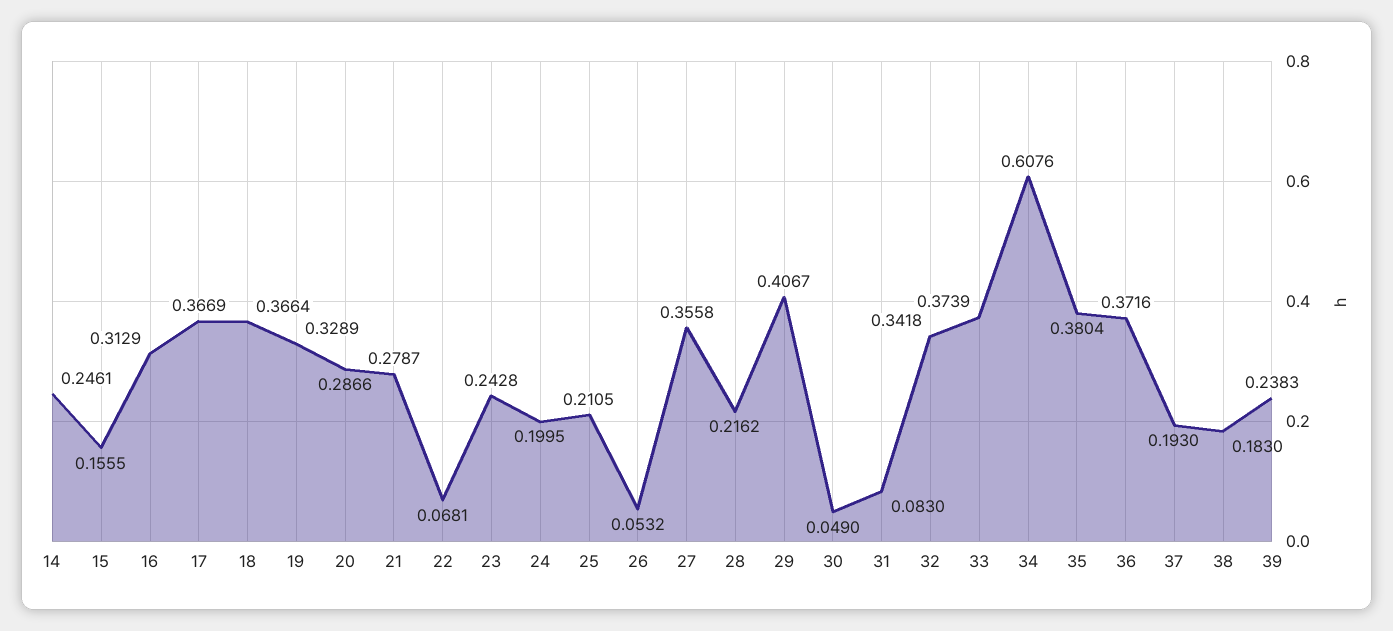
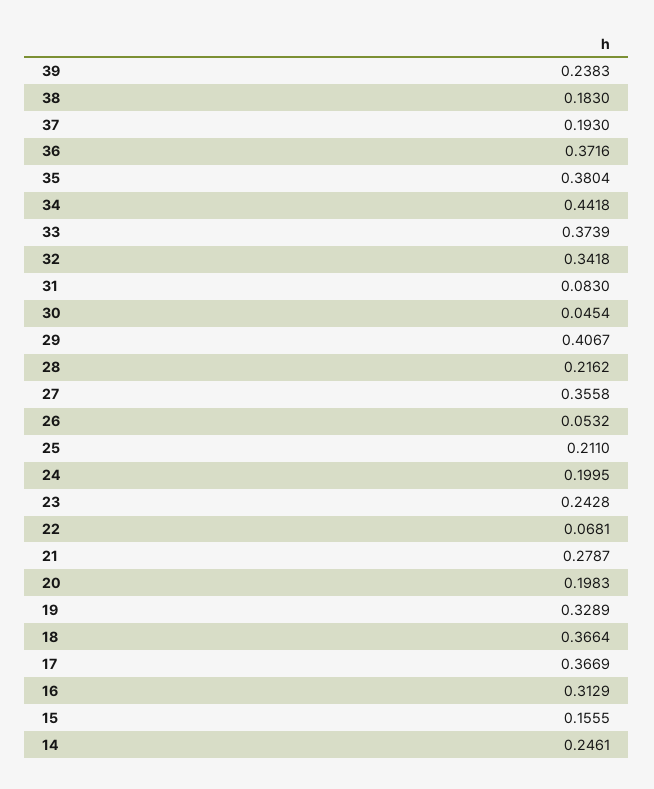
  {
    "14": 0.2461,
    "15": 0.1555,
    "16": 0.3129,
    "17": 0.3669,
    "18": 0.3664,
    "19": 0.3289,
-   "20": 0.2866,
+   "20": 0.1983,
    "21": 0.2787,
    "22": 0.0681,
    "23": 0.2428,
    "24": 0.1995,
-   "25": 0.2105,
+   "25": 0.211,
    "26": 0.0532,
    "27": 0.3558,
    "28": 0.2162,
    "29": 0.4067,
-   "30": 0.049,
+   "30": 0.0454,
    "31": 0.083,
    "32": 0.3418,
    "33": 0.3739,
-   "34": 0.6076,
+   "34": 0.4418,
    "35": 0.3804,
    "36": 0.3716,
    "37": 0.193,
    "38": 0.183,
    "39": 0.2383
  }

